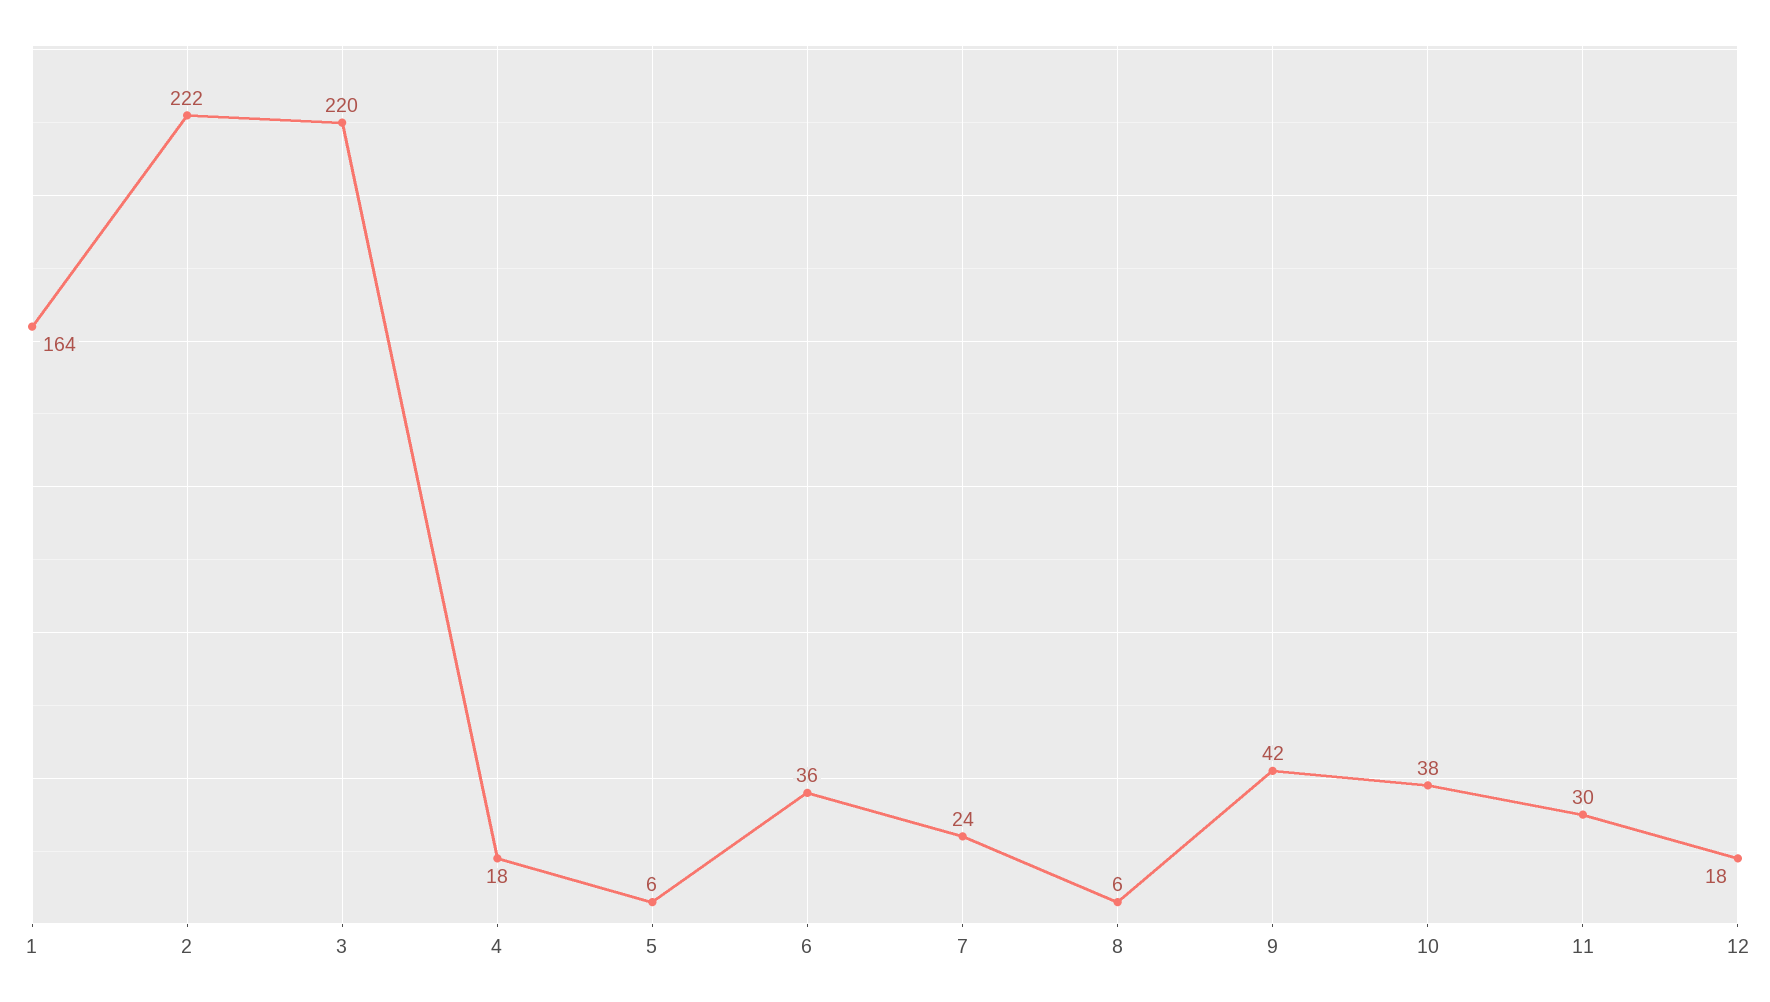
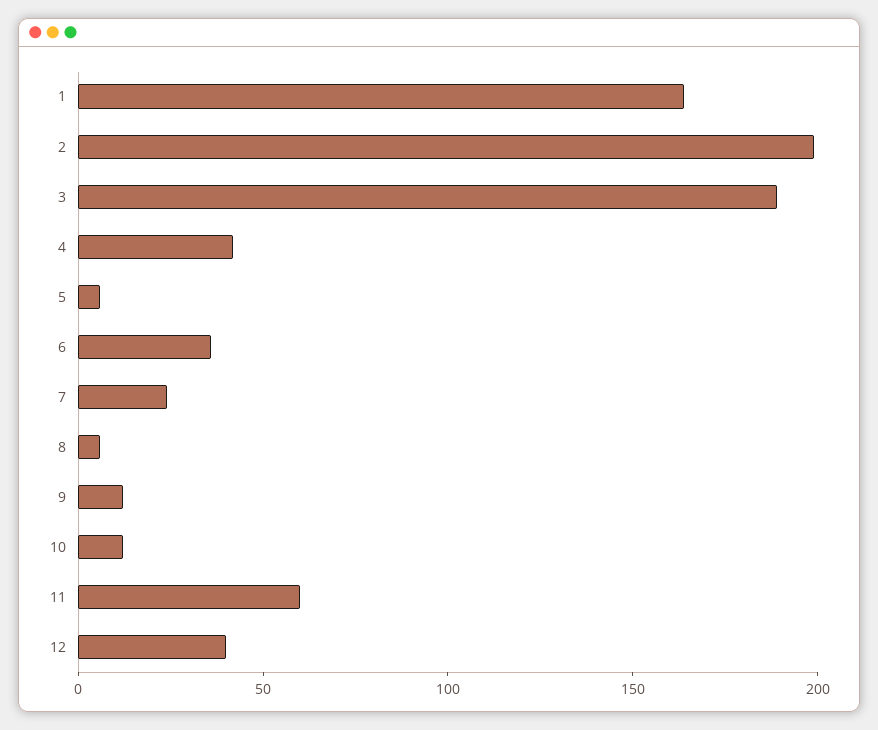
  {
    "1": 164,
-   "2": 222,
+   "2": 200,
-   "3": 220,
+   "3": 190,
-   "4": 18,
+   "4": 40,
    "5": 6,
    "6": 36,
    "7": 24,
    "8": 6,
-   "9": 42,
+   "9": 10,
-   "10": 38,
+   "10": 10,
-   "11": 30,
+   "11": 60,
-   "12": 18
+   "12": 40
  }

